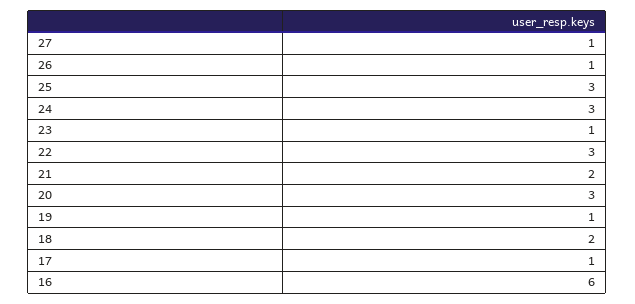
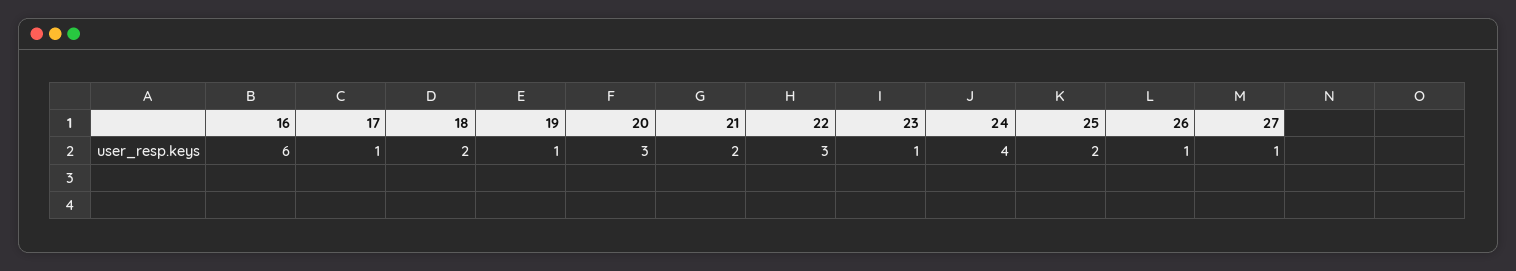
  {
    "27": 1,
    "26": 1,
-   "25": 3,
+   "25": 2,
-   "24": 3,
+   "24": 4,
    "23": 1,
    "22": 3,
    "21": 2,
    "20": 3,
    "19": 1,
    "18": 2,
    "17": 1,
    "16": 6
  }

